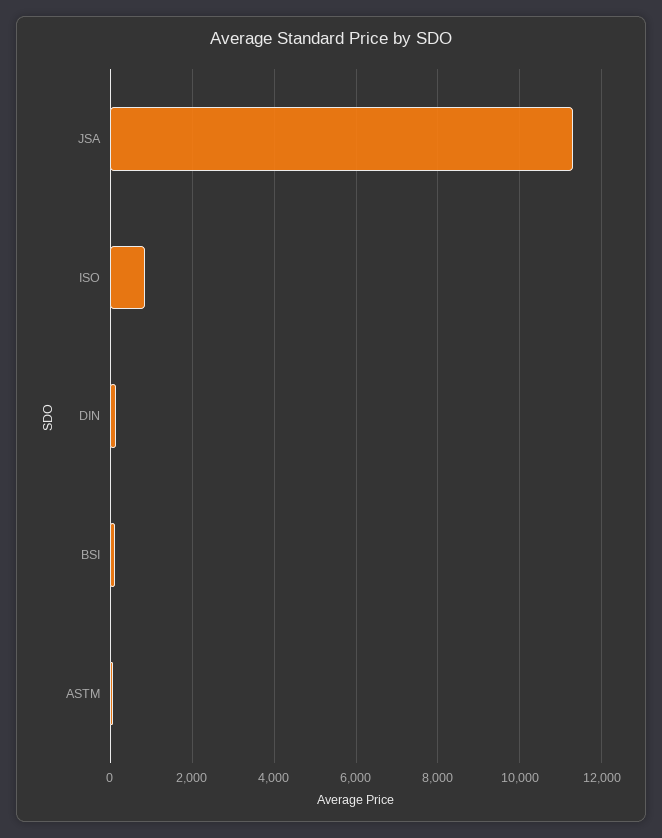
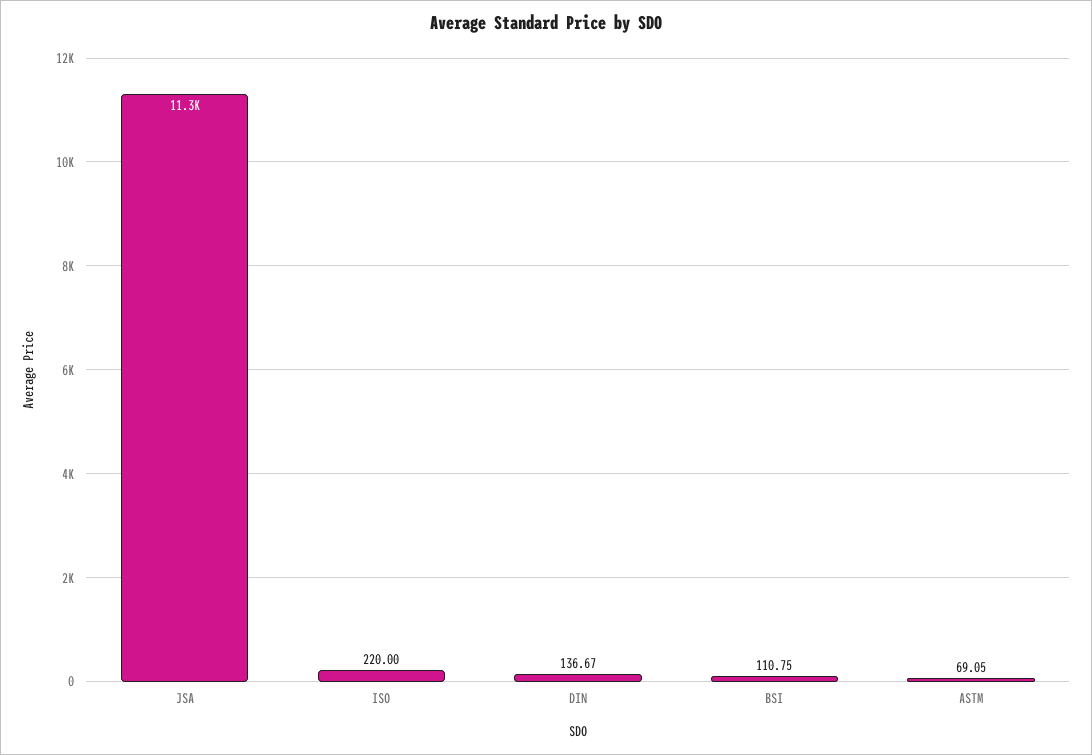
  {
    "JSA": 11300,
-   "ISO": 800,
+   "ISO": 220,
    "DIN": 136.67,
    "BSI": 110.75,
    "ASTM": 69.05
  }

